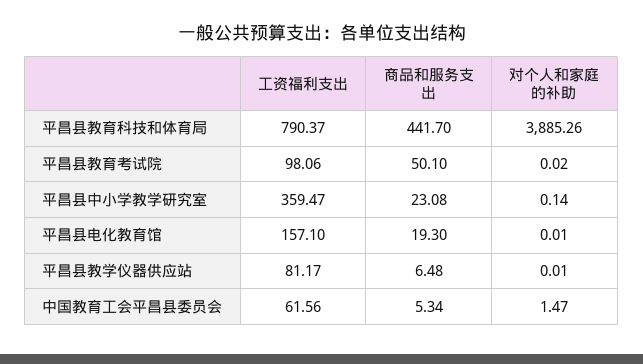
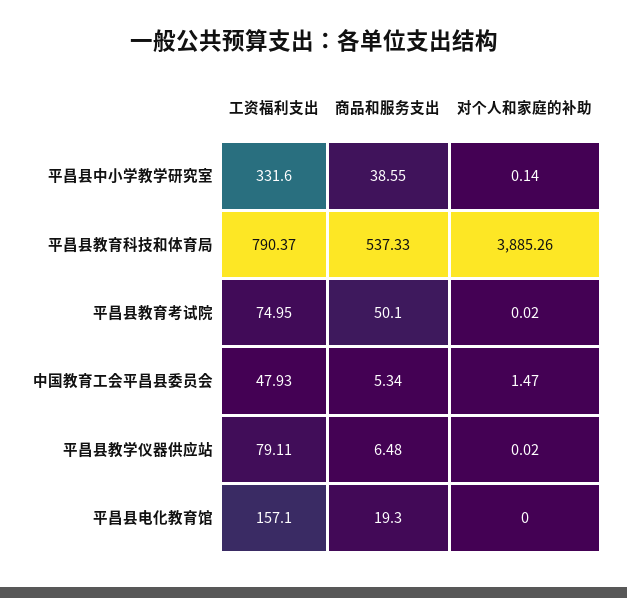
  {
    "工资福利支出": {
      "平昌县教育科技和体育局": 790.37,
-     "平昌县教育考试院": 98.06,
+     "平昌县教育考试院": 74.95,
-     "平昌县中小学教学研究室": 359.47,
+     "平昌县中小学教学研究室": 331.6,
      "平昌县电化教育馆": 157.1,
-     "平昌县教学仪器供应站": 81.17,
+     "平昌县教学仪器供应站": 79.11,
-     "中国教育工会平昌县委员会": 61.56
+     "中国教育工会平昌县委员会": 47.93
    },
    "商品和服务支出": {
-     "平昌县教育科技和体育局": 441.7,
+     "平昌县教育科技和体育局": 537.33,
      "平昌县教育考试院": 50.1,
-     "平昌县中小学教学研究室": 23.08,
+     "平昌县中小学教学研究室": 38.55,
      "平昌县电化教育馆": 19.3,
      "平昌县教学仪器供应站": 6.48,
      "中国教育工会平昌县委员会": 5.34
    },
    "对个人和家庭的补助": {
      "平昌县教育科技和体育局": 3885.26,
      "平昌县教育考试院": 0.02,
      "平昌县中小学教学研究室": 0.14,
-     "平昌县电化教育馆": 0.01,
+     "平昌县电化教育馆": 0,
-     "平昌县教学仪器供应站": 0.01,
+     "平昌县教学仪器供应站": 0.02,
      "中国教育工会平昌县委员会": 1.47
    }
  }

